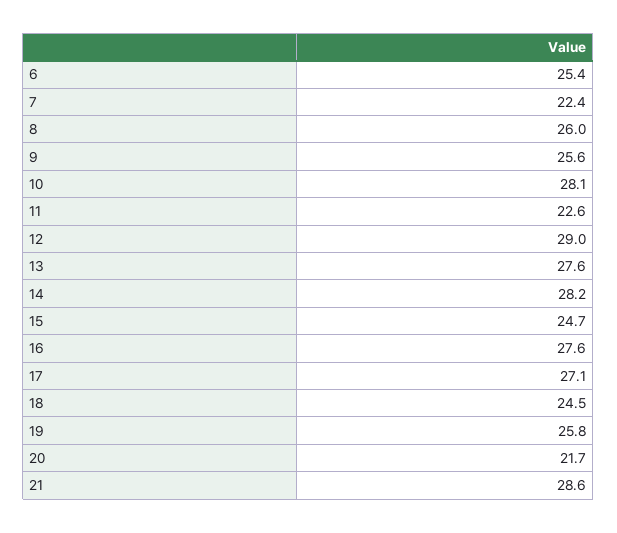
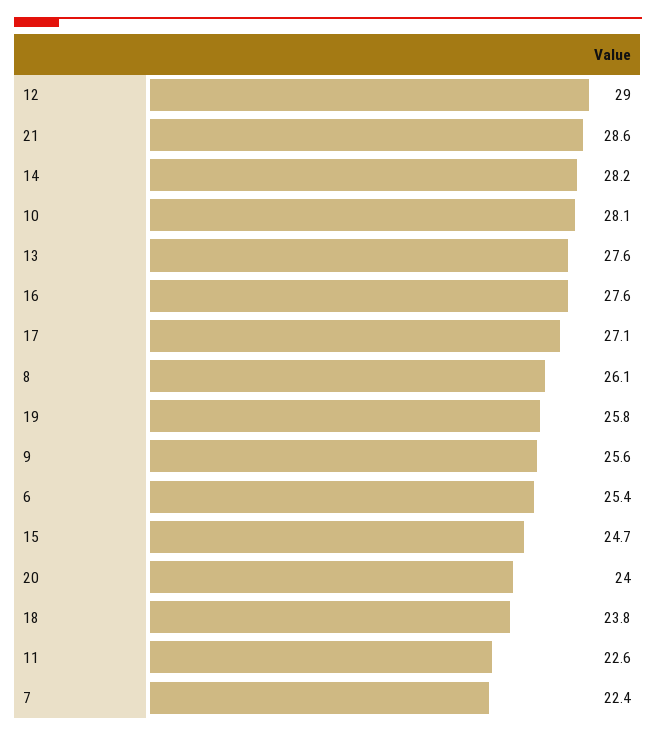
  {
    "6": 25.4,
    "7": 22.4,
-   "8": 26,
+   "8": 26.1,
    "9": 25.6,
    "10": 28.1,
    "11": 22.6,
    "12": 29,
    "13": 27.6,
    "14": 28.2,
    "15": 24.7,
    "16": 27.6,
    "17": 27.1,
-   "18": 24.5,
+   "18": 23.8,
    "19": 25.8,
-   "20": 21.7,
+   "20": 24,
    "21": 28.6
  }

